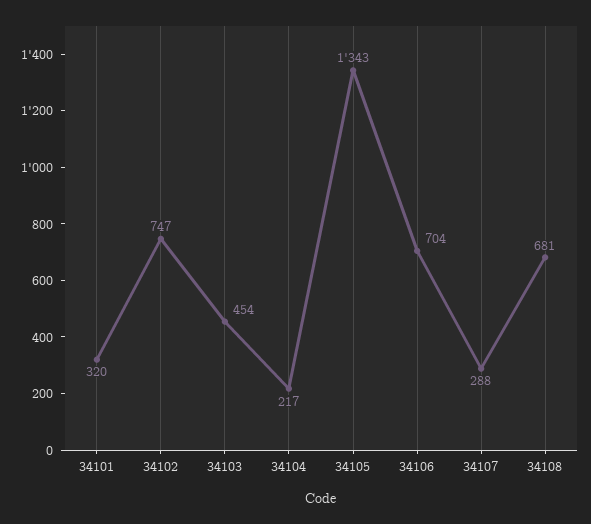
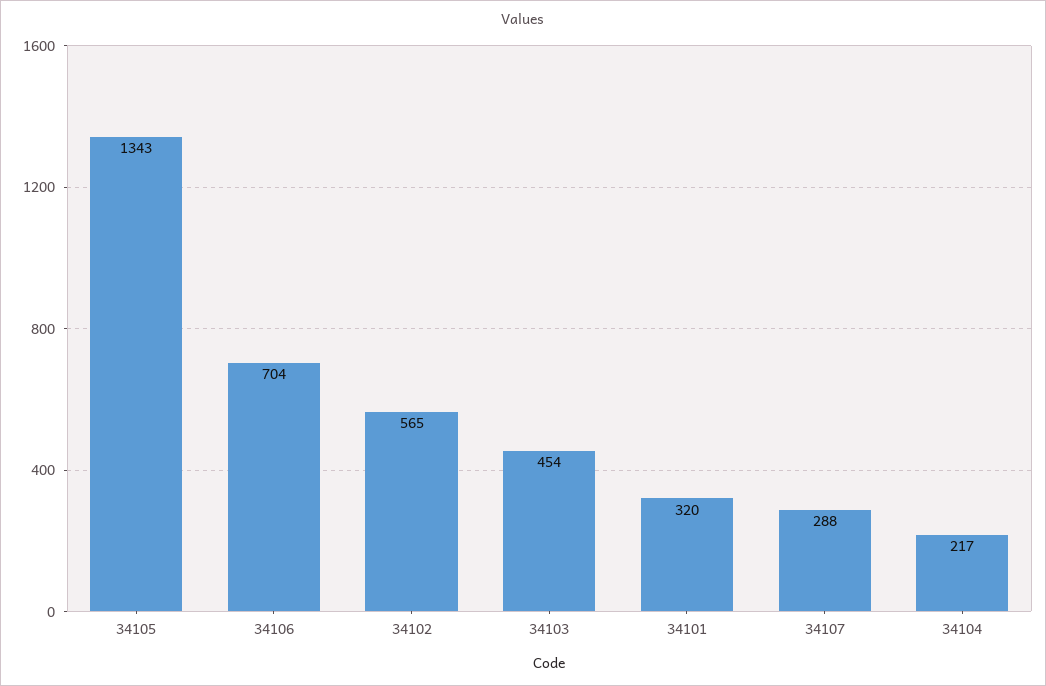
  {
    "34101": 320,
-   "34102": 747,
+   "34102": 565,
    "34103": 454,
    "34104": 217,
    "34105": 1343,
    "34106": 704,
-   "34107": 288,
+   "34107": 288
-   "34108": 681
  }

